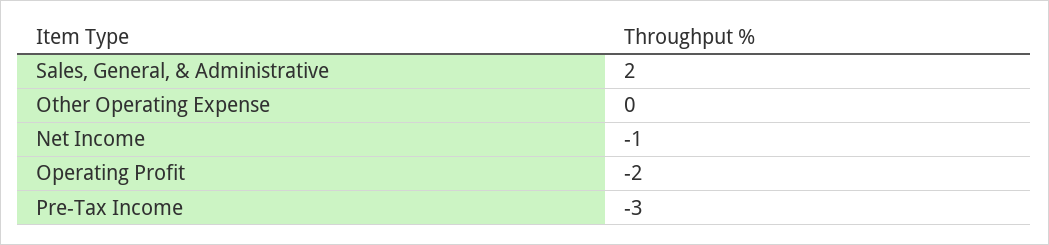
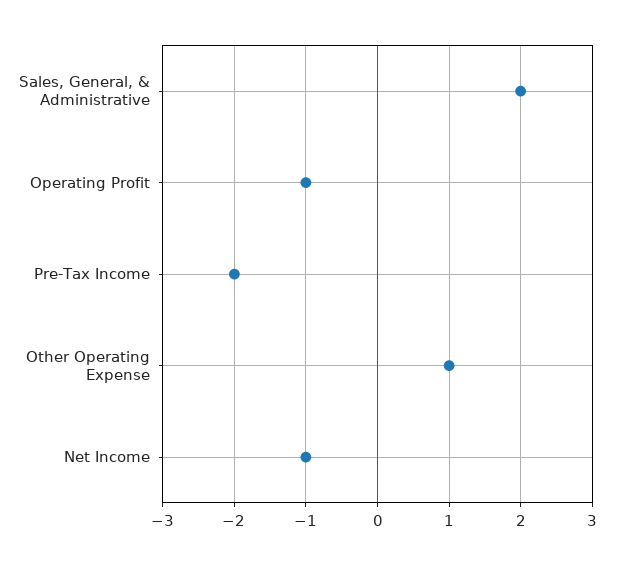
  {
    "Sales, General, & Administrative": 2,
-   "Other Operating Expense": 0,
+   "Other Operating Expense": 1,
    "Net Income": -1,
-   "Operating Profit": -2,
+   "Operating Profit": -1,
-   "Pre-Tax Income": -3
+   "Pre-Tax Income": -2
  }

